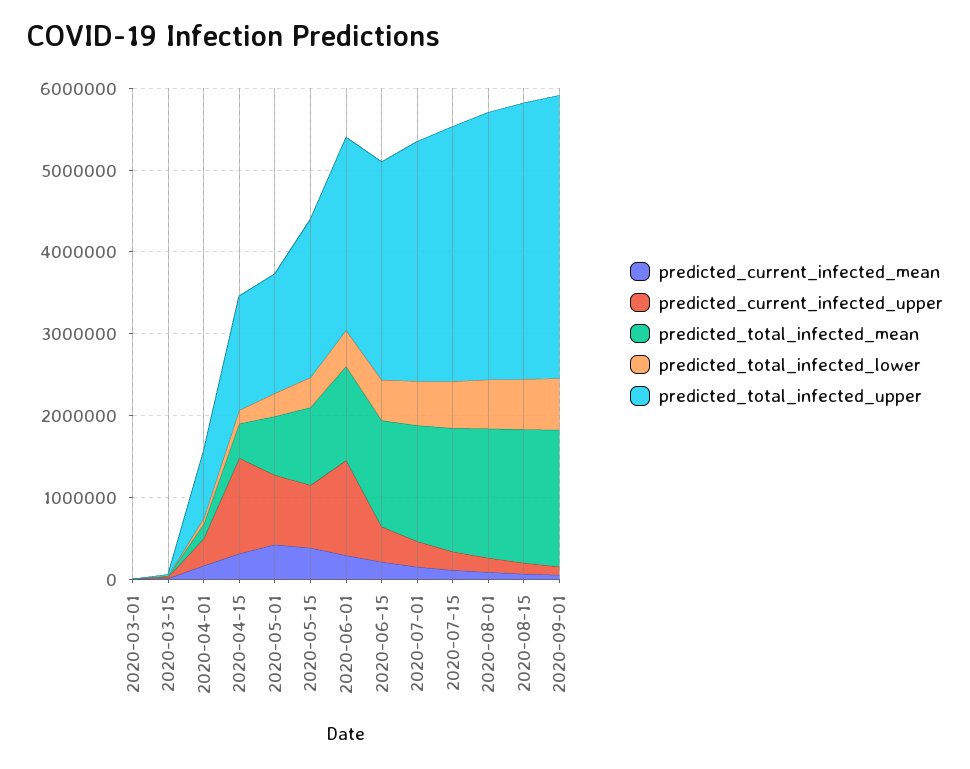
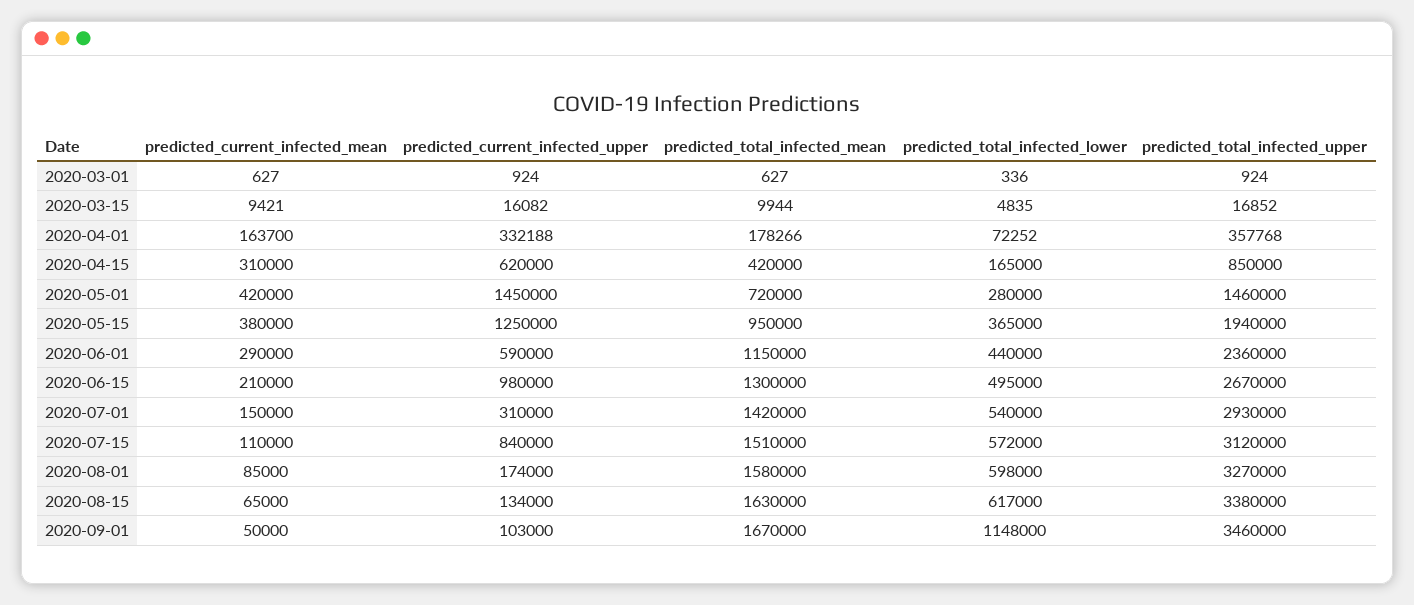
  {
    "predicted_current_infected_mean": {
      "2020-03-01": 627,
      "2020-03-15": 9421,
      "2020-04-01": 163700,
      "2020-04-15": 310000,
      "2020-05-01": 420000,
      "2020-05-15": 380000,
      "2020-06-01": 290000,
      "2020-06-15": 210000,
      "2020-07-01": 150000,
      "2020-07-15": 110000,
      "2020-08-01": 85000,
      "2020-08-15": 65000,
      "2020-09-01": 50000
    },
    "predicted_current_infected_upper": {
      "2020-03-01": 924,
      "2020-03-15": 16082,
      "2020-04-01": 332188,
-     "2020-04-15": 1200000,
+     "2020-04-15": 620000,
-     "2020-05-01": 800000,
+     "2020-05-01": 1450000,
-     "2020-05-15": 800000,
+     "2020-05-15": 1250000,
-     "2020-06-01": 1200000,
+     "2020-06-01": 590000,
-     "2020-06-15": 400000,
+     "2020-06-15": 980000,
      "2020-07-01": 310000,
-     "2020-07-15": 200000,
+     "2020-07-15": 840000,
      "2020-08-01": 174000,
      "2020-08-15": 134000,
      "2020-09-01": 103000
    },
    "predicted_total_infected_mean": {
      "2020-03-01": 627,
      "2020-03-15": 9944,
      "2020-04-01": 178266,
      "2020-04-15": 420000,
      "2020-05-01": 720000,
      "2020-05-15": 950000,
      "2020-06-01": 1150000,
      "2020-06-15": 1300000,
      "2020-07-01": 1420000,
      "2020-07-15": 1510000,
      "2020-08-01": 1580000,
      "2020-08-15": 1630000,
      "2020-09-01": 1670000
    },
    "predicted_total_infected_lower": {
      "2020-03-01": 336,
      "2020-03-15": 4835,
      "2020-04-01": 72252,
      "2020-04-15": 165000,
      "2020-05-01": 280000,
      "2020-05-15": 365000,
      "2020-06-01": 440000,
      "2020-06-15": 495000,
      "2020-07-01": 540000,
      "2020-07-15": 572000,
      "2020-08-01": 598000,
      "2020-08-15": 617000,
-     "2020-09-01": 600000
+     "2020-09-01": 1148000
    },
    "predicted_total_infected_upper": {
      "2020-03-01": 924,
      "2020-03-15": 16852,
-     "2020-04-01": 800000,
+     "2020-04-01": 357768,
-     "2020-04-15": 1400000,
+     "2020-04-15": 850000,
      "2020-05-01": 1460000,
      "2020-05-15": 1940000,
      "2020-06-01": 2360000,
      "2020-06-15": 2670000,
      "2020-07-01": 2930000,
      "2020-07-15": 3120000,
      "2020-08-01": 3270000,
      "2020-08-15": 3380000,
      "2020-09-01": 3460000
    }
  }

